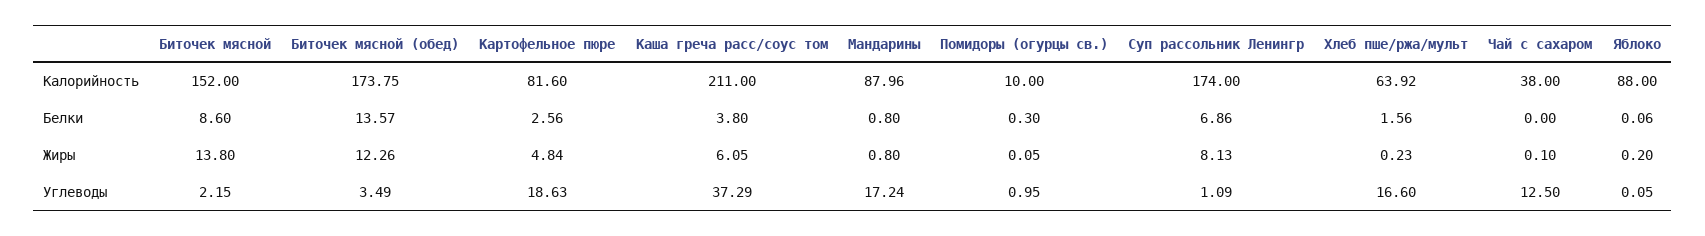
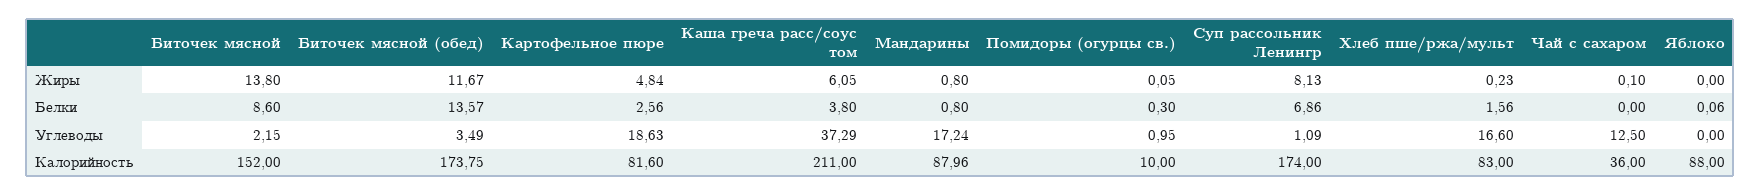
  {
    "Биточек мясной": {
      "Калорийность": 152,
      "Белки": 8.6,
      "Жиры": 13.8,
      "Углеводы": 2.15
    },
    "Биточек мясной (обед)": {
      "Калорийность": 173.75,
      "Белки": 13.57,
-     "Жиры": 12.26,
+     "Жиры": 11.67,
      "Углеводы": 3.49
    },
    "Картофельное пюре": {
      "Калорийность": 81.6,
      "Белки": 2.56,
      "Жиры": 4.84,
      "Углеводы": 18.63
    },
    "Каша греча расс/соус том": {
      "Калорийность": 211,
      "Белки": 3.8,
      "Жиры": 6.05,
      "Углеводы": 37.29
    },
    "Мандарины": {
      "Калорийность": 87.96,
      "Белки": 0.8,
      "Жиры": 0.8,
      "Углеводы": 17.24
    },
    "Помидоры (огурцы св.)": {
      "Калорийность": 10,
      "Белки": 0.3,
      "Жиры": 0.05,
      "Углеводы": 0.95
    },
    "Суп рассольник Ленингр": {
      "Калорийность": 174,
      "Белки": 6.86,
      "Жиры": 8.13,
      "Углеводы": 1.09
    },
    "Хлеб пше/ржа/мульт": {
-     "Калорийность": 63.92,
+     "Калорийность": 83,
      "Белки": 1.56,
      "Жиры": 0.23,
      "Углеводы": 16.6
    },
    "Чай с сахаром": {
-     "Калорийность": 38,
+     "Калорийность": 36,
      "Белки": 0,
      "Жиры": 0.1,
      "Углеводы": 12.5
    },
    "Яблоко": {
      "Калорийность": 88,
      "Белки": 0.06,
-     "Жиры": 0.2,
+     "Жиры": 0,
-     "Углеводы": 0.05
+     "Углеводы": 0
    }
  }

